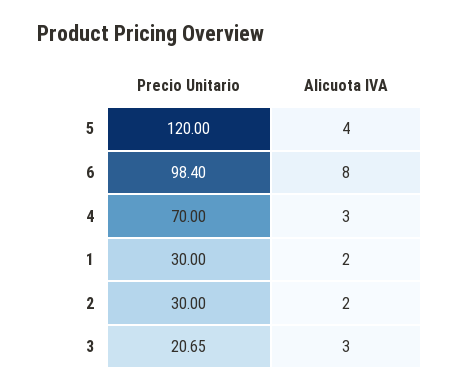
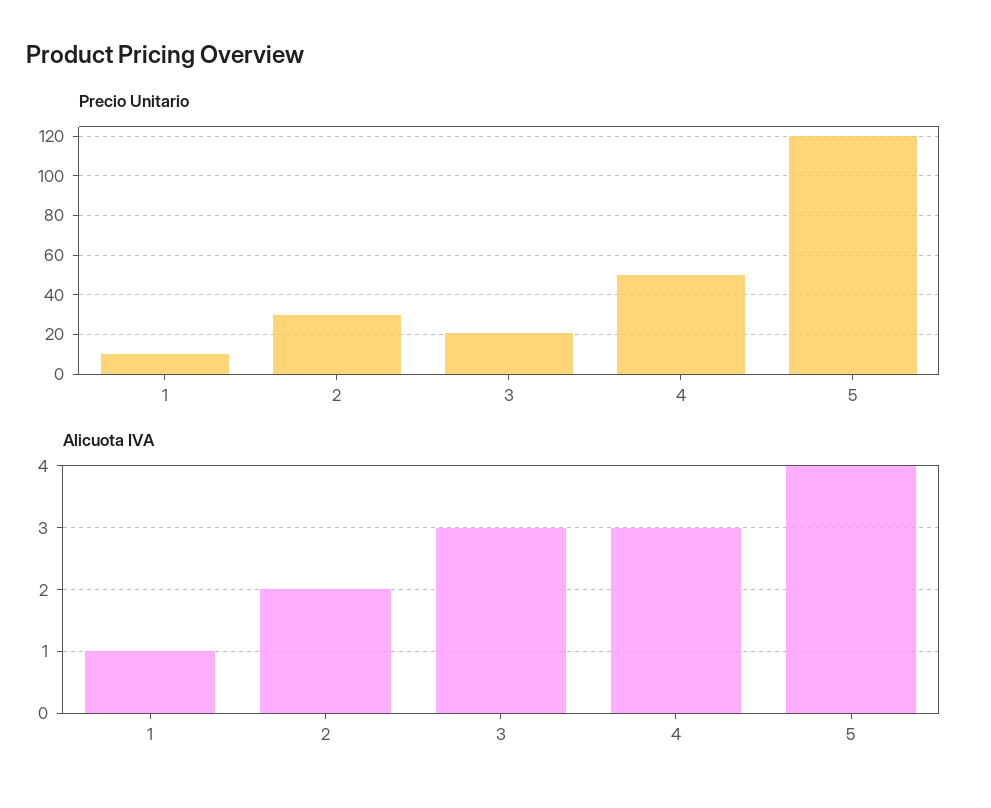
  {
    "Precio Unitario": {
      "5": 120,
-     "6": 98.4,
-     "4": 70,
+     "4": 50,
-     "1": 30,
+     "1": 10,
      "2": 30,
      "3": 20.65
    },
    "Alicuota IVA": {
      "5": 4,
-     "6": 8,
      "4": 3,
-     "1": 2,
+     "1": 1,
      "2": 2,
      "3": 3
    }
  }

